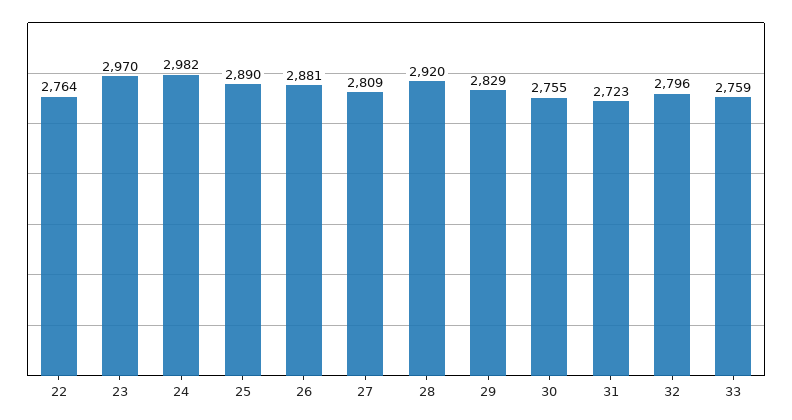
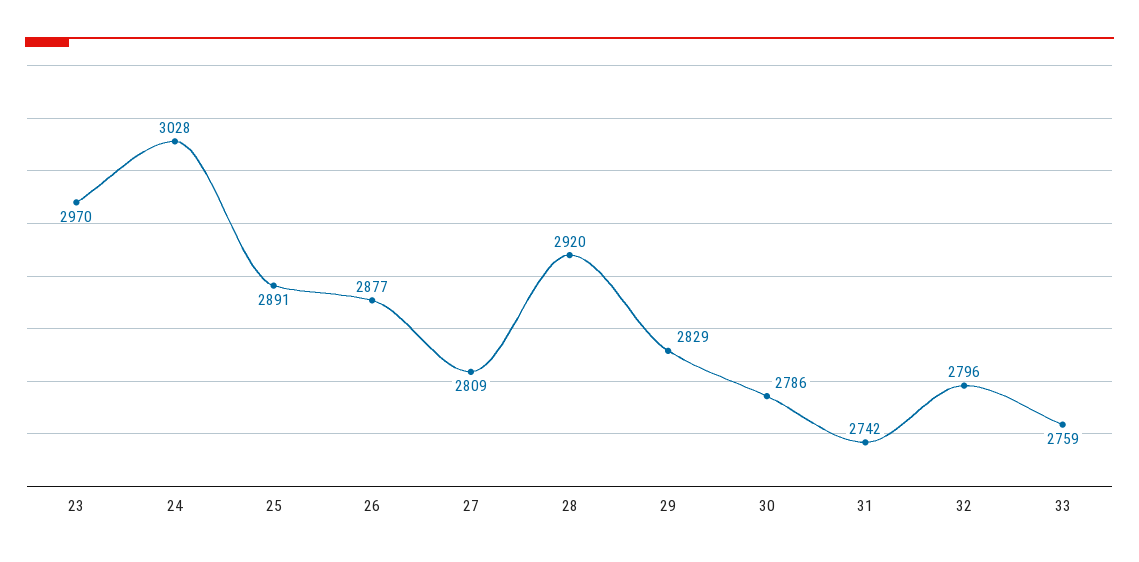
  {
-   "22": 2764,
    "23": 2970,
-   "24": 2982,
+   "24": 3028,
-   "25": 2890,
+   "25": 2891,
-   "26": 2881,
+   "26": 2877,
    "27": 2809,
    "28": 2920,
    "29": 2829,
-   "30": 2755,
+   "30": 2786,
-   "31": 2723,
+   "31": 2742,
    "32": 2796,
    "33": 2759
  }

